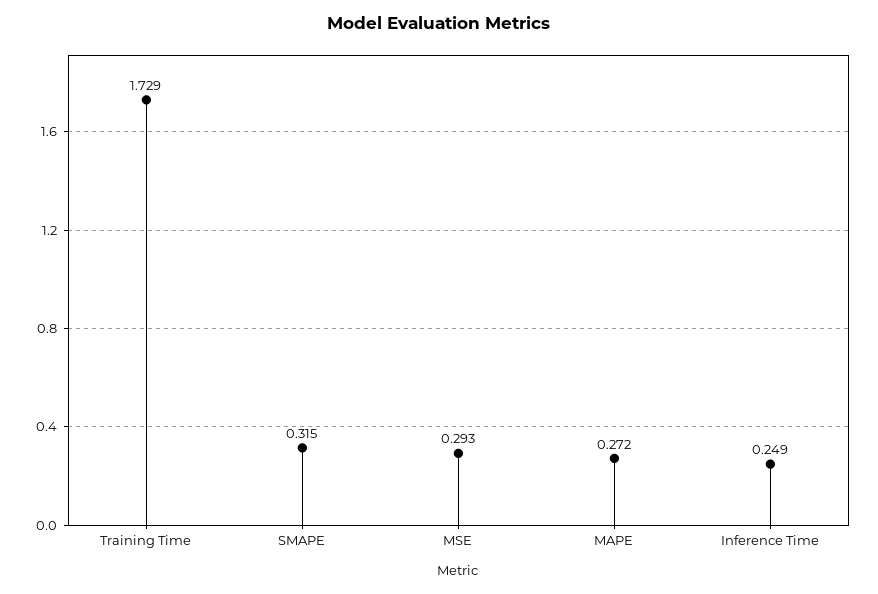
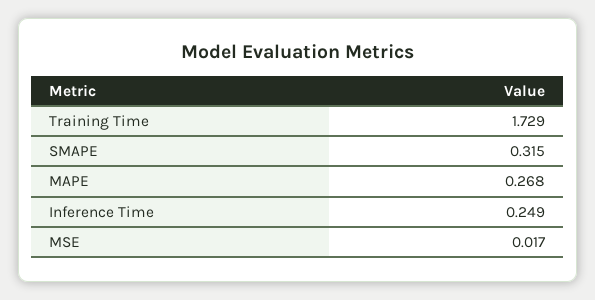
  {
    "Training Time": 1.729,
    "SMAPE": 0.315,
-   "MSE": 0.293,
+   "MSE": 0.017,
-   "MAPE": 0.272,
+   "MAPE": 0.268,
    "Inference Time": 0.249
  }

